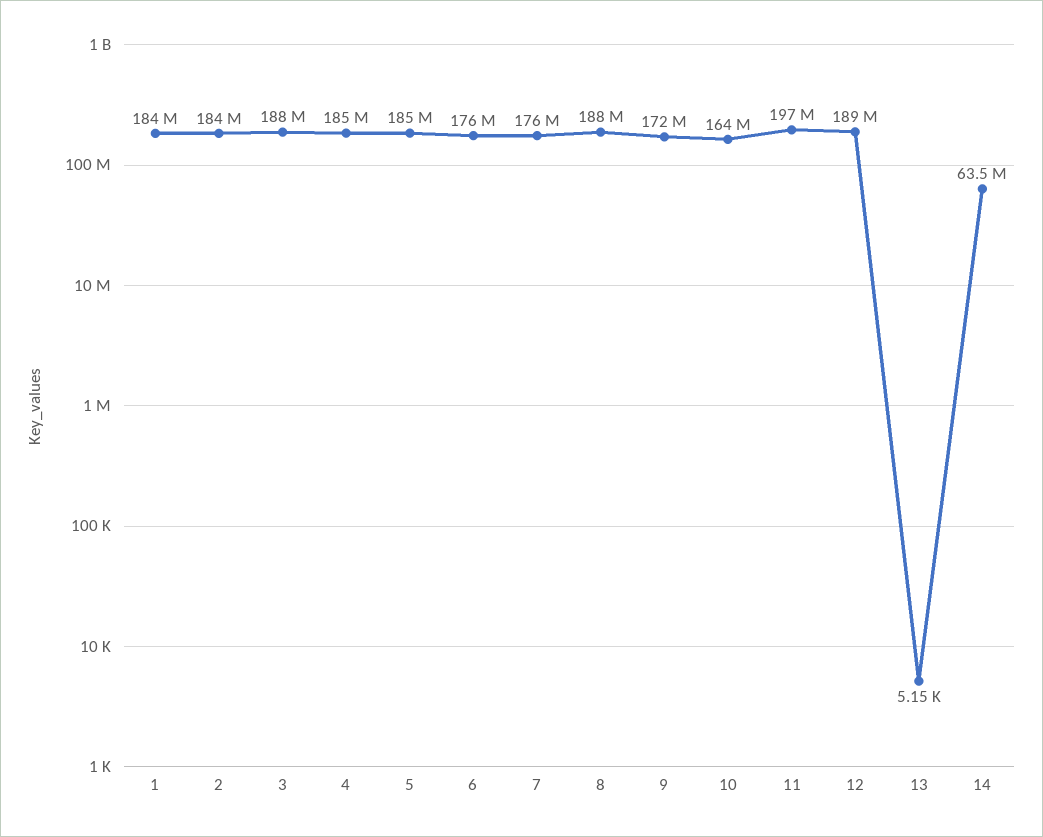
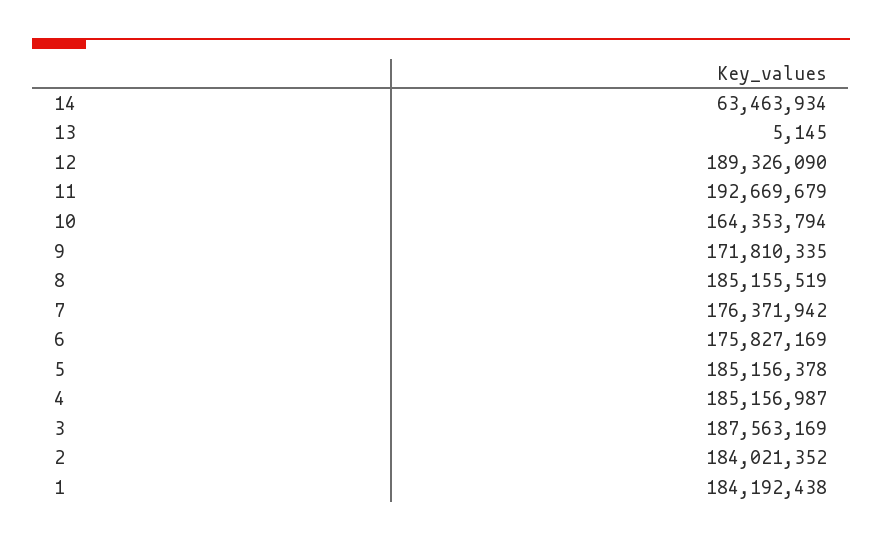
  {
    "1": 184192438,
    "2": 184021352,
    "3": 187563169,
    "4": 185156987,
    "5": 185156378,
    "6": 175827169,
    "7": 176371942,
-   "8": 188000000,
+   "8": 185155519,
    "9": 171810335,
    "10": 164353794,
-   "11": 197000000,
+   "11": 192669679,
    "12": 189326090,
    "13": 5145,
    "14": 63463934
  }

